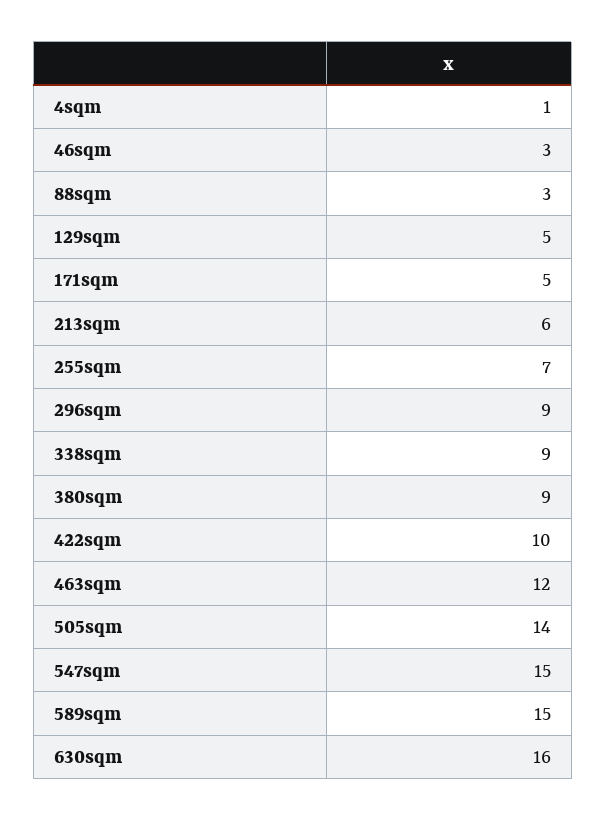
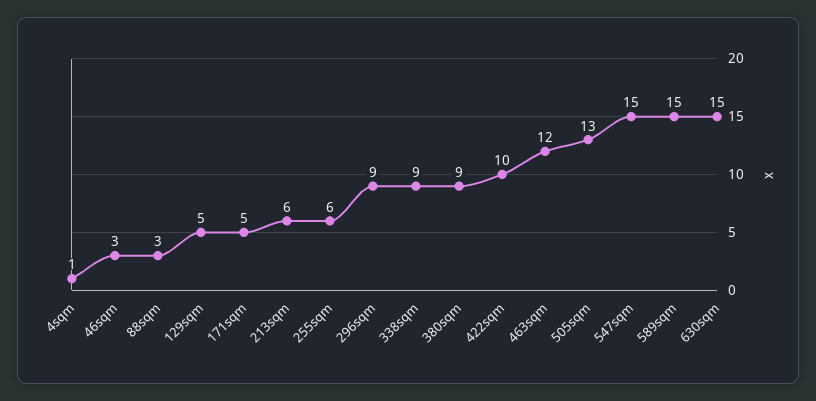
  {
    "4sqm": 1,
    "46sqm": 3,
    "88sqm": 3,
    "129sqm": 5,
    "171sqm": 5,
    "213sqm": 6,
-   "255sqm": 7,
+   "255sqm": 6,
    "296sqm": 9,
    "338sqm": 9,
    "380sqm": 9,
    "422sqm": 10,
    "463sqm": 12,
-   "505sqm": 14,
+   "505sqm": 13,
    "547sqm": 15,
    "589sqm": 15,
-   "630sqm": 16
+   "630sqm": 15
  }

